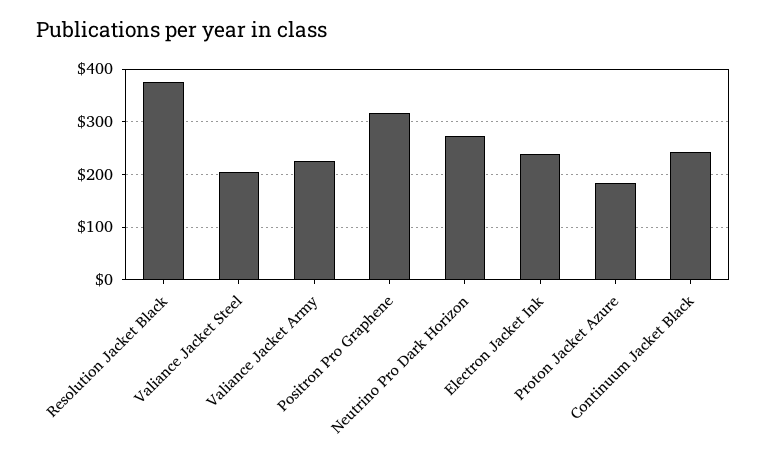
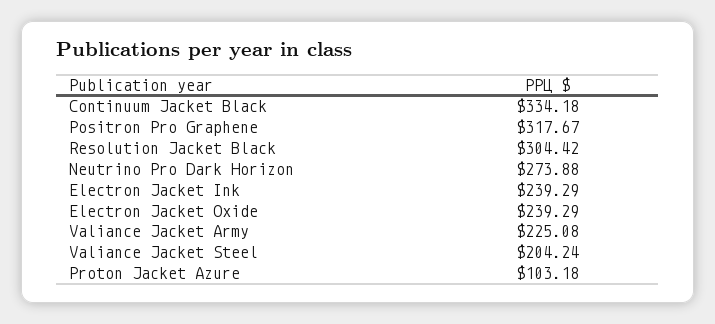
  {
-   "Resolution Jacket Black": 380,
+   "Resolution Jacket Black": 304.42,
    "Valiance Jacket Steel": 204.24,
    "Valiance Jacket Army": 225.08,
    "Positron Pro Graphene": 317.67,
    "Neutrino Pro Dark Horizon": 273.88,
    "Electron Jacket Ink": 239.29,
-   "Proton Jacket Azure": 180,
+   "Proton Jacket Azure": 103.18,
-   "Continuum Jacket Black": 240
+   "Continuum Jacket Black": 334.18,
+   "Electron Jacket Oxide": 239.29
  }

